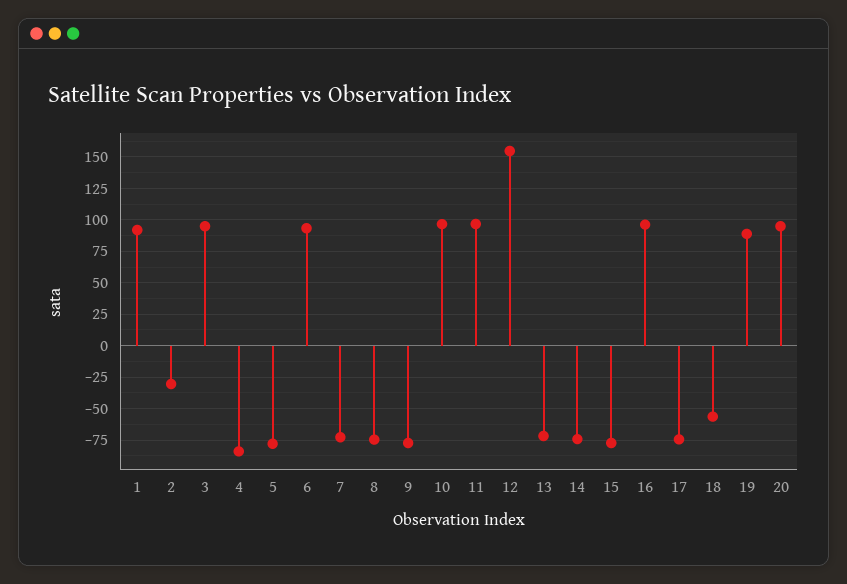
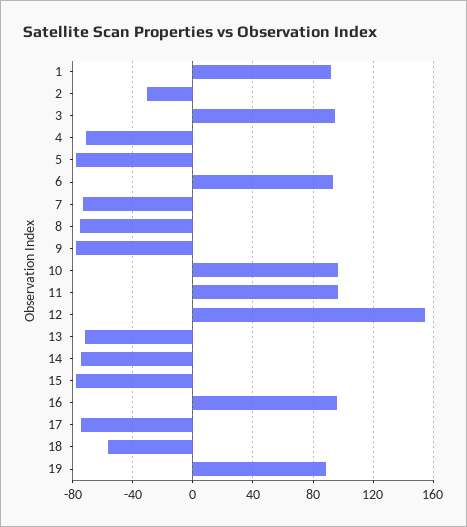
  {
    "1": 90,
    "2": -30,
    "3": 95,
-   "4": -85,
+   "4": -70,
    "5": -80,
    "6": 95,
    "7": -75,
    "8": -75,
    "9": -75,
    "10": 95,
    "11": 95,
    "12": 155,
    "13": -70,
    "14": -75,
    "15": -75,
    "16": 95,
    "17": -75,
    "18": -55,
-   "19": 90,
+   "19": 90
-   "20": 95
  }

